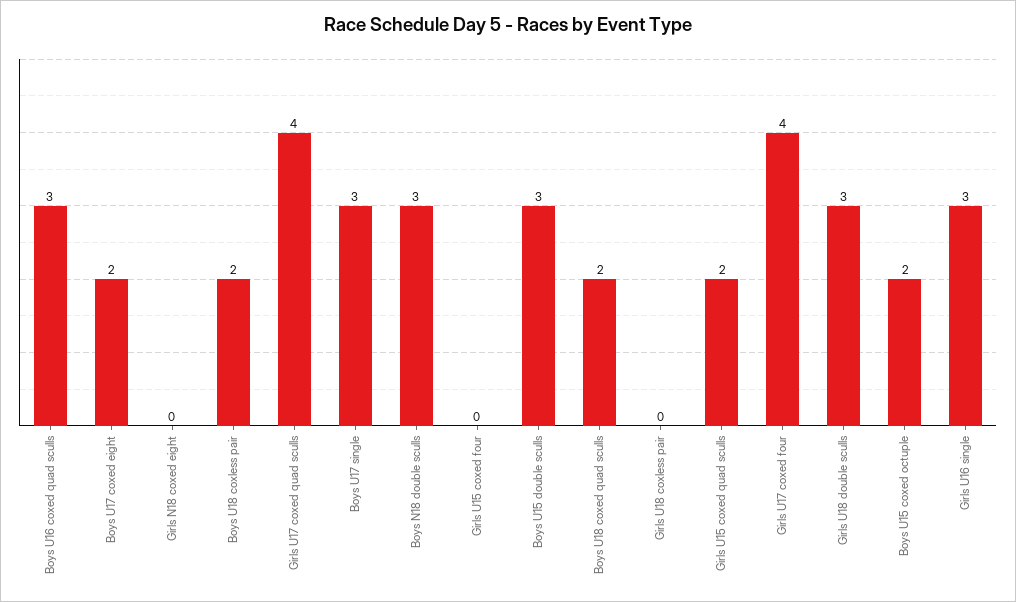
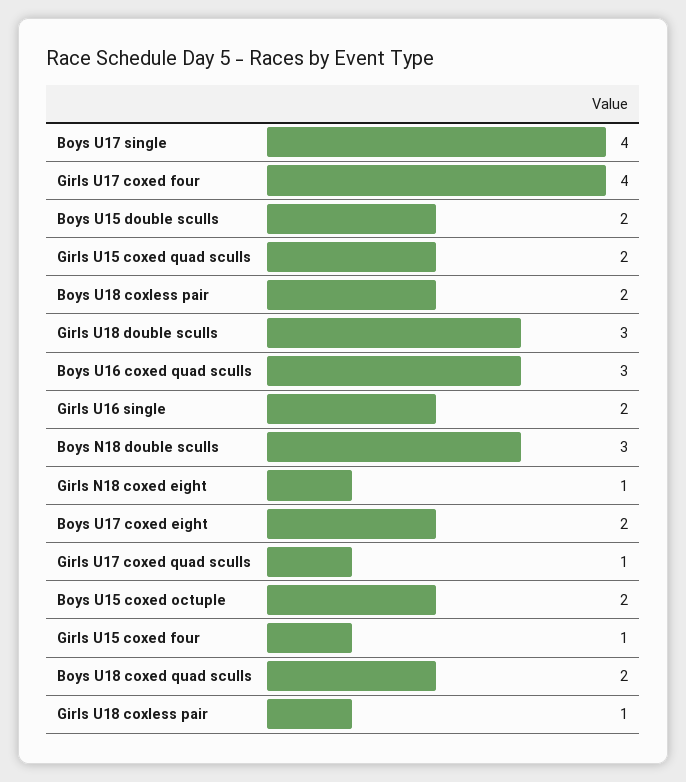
  {
    "Boys U16 coxed quad sculls": 3,
    "Boys U17 coxed eight": 2,
-   "Girls N18 coxed eight": 0,
+   "Girls N18 coxed eight": 1,
    "Boys U18 coxless pair": 2,
-   "Girls U17 coxed quad sculls": 4,
+   "Girls U17 coxed quad sculls": 1,
-   "Boys U17 single": 3,
+   "Boys U17 single": 4,
    "Boys N18 double sculls": 3,
-   "Girls U15 coxed four": 0,
+   "Girls U15 coxed four": 1,
-   "Boys U15 double sculls": 3,
+   "Boys U15 double sculls": 2,
    "Boys U18 coxed quad sculls": 2,
-   "Girls U18 coxless pair": 0,
+   "Girls U18 coxless pair": 1,
    "Girls U15 coxed quad sculls": 2,
    "Girls U17 coxed four": 4,
    "Girls U18 double sculls": 3,
    "Boys U15 coxed octuple": 2,
-   "Girls U16 single": 3
+   "Girls U16 single": 2
  }

